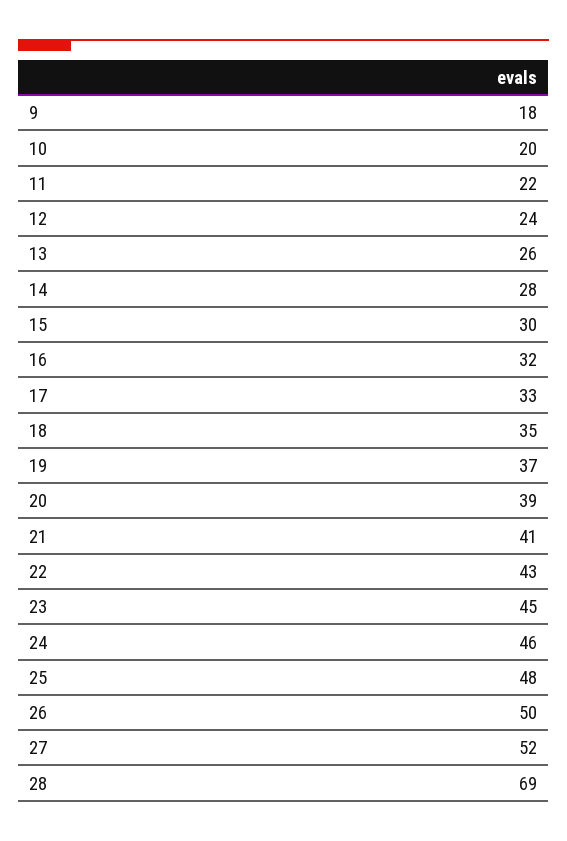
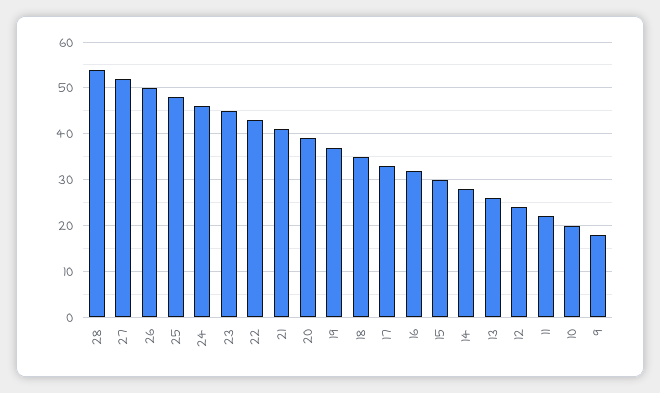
  {
    "9": 18,
    "10": 20,
    "11": 22,
    "12": 24,
    "13": 26,
    "14": 28,
    "15": 30,
    "16": 32,
    "17": 33,
    "18": 35,
    "19": 37,
    "20": 39,
    "21": 41,
    "22": 43,
    "23": 45,
    "24": 46,
    "25": 48,
    "26": 50,
    "27": 52,
-   "28": 69
+   "28": 55
  }

